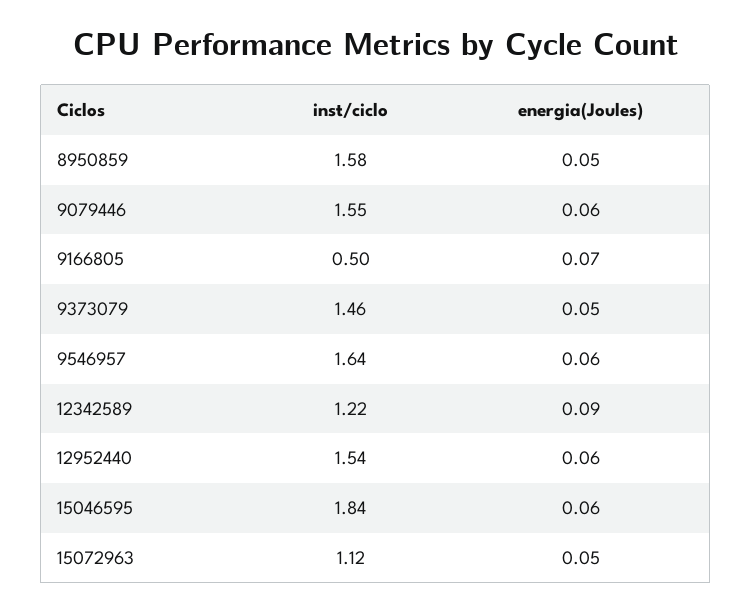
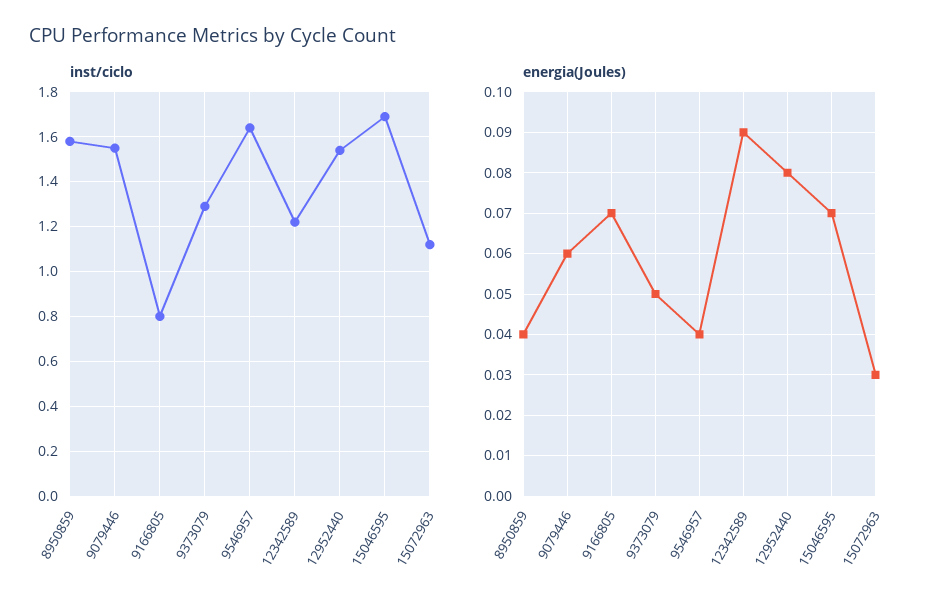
  {
    "inst/ciclo": {
      "8950859": 1.58,
      "9079446": 1.55,
-     "9166805": 0.5,
+     "9166805": 0.8,
-     "9373079": 1.46,
+     "9373079": 1.3,
      "9546957": 1.64,
      "12342589": 1.22,
      "12952440": 1.54,
-     "15046595": 1.84,
+     "15046595": 1.7,
      "15072963": 1.12
    },
    "energia(Joules)": {
-     "8950859": 0.05,
+     "8950859": 0.04,
      "9079446": 0.06,
      "9166805": 0.07,
      "9373079": 0.05,
-     "9546957": 0.06,
+     "9546957": 0.04,
      "12342589": 0.09,
-     "12952440": 0.06,
+     "12952440": 0.08,
-     "15046595": 0.06,
+     "15046595": 0.07,
-     "15072963": 0.05
+     "15072963": 0.03
    }
  }

